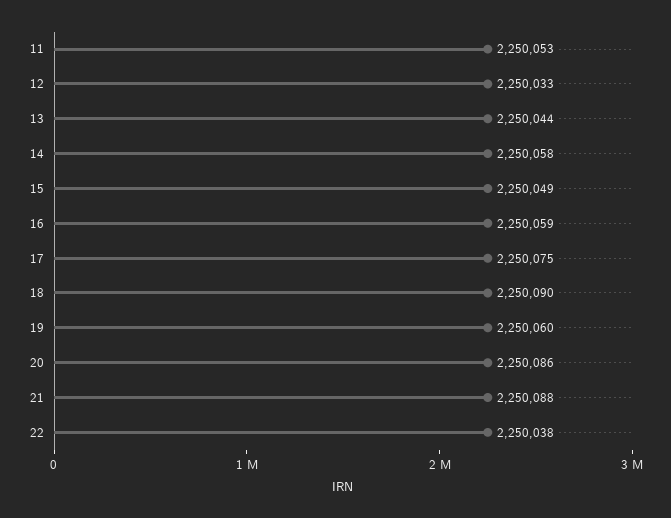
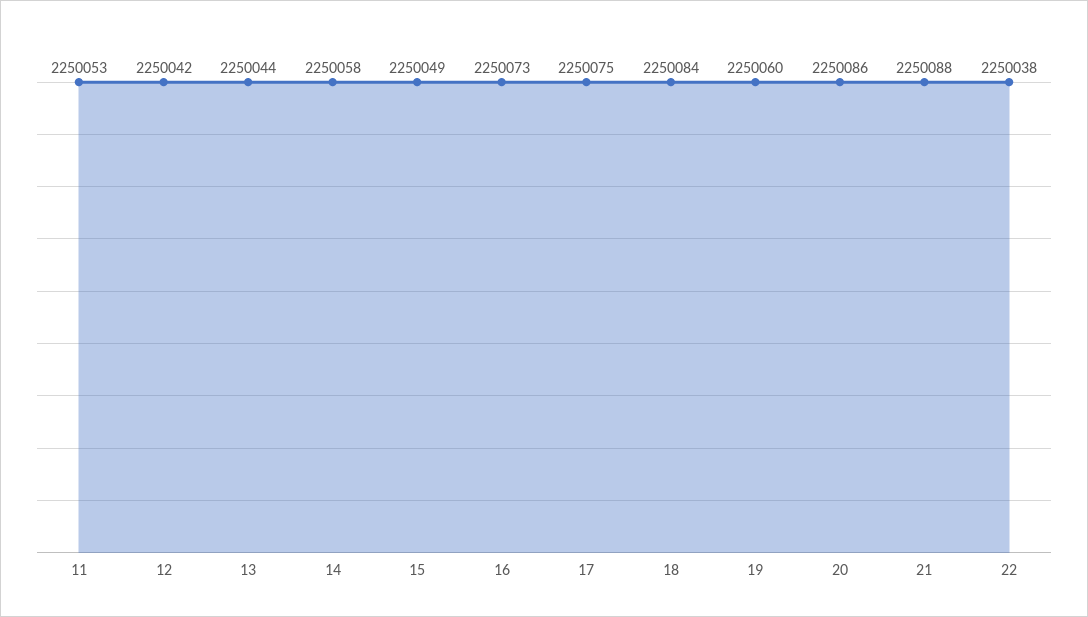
  {
    "11": 2250053,
-   "12": 2250033,
+   "12": 2250042,
    "13": 2250044,
    "14": 2250058,
    "15": 2250049,
-   "16": 2250059,
+   "16": 2250073,
    "17": 2250075,
-   "18": 2250090,
+   "18": 2250084,
    "19": 2250060,
    "20": 2250086,
    "21": 2250088,
    "22": 2250038
  }

